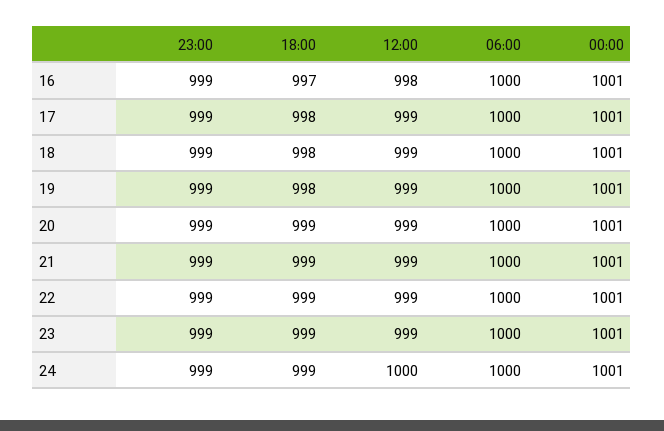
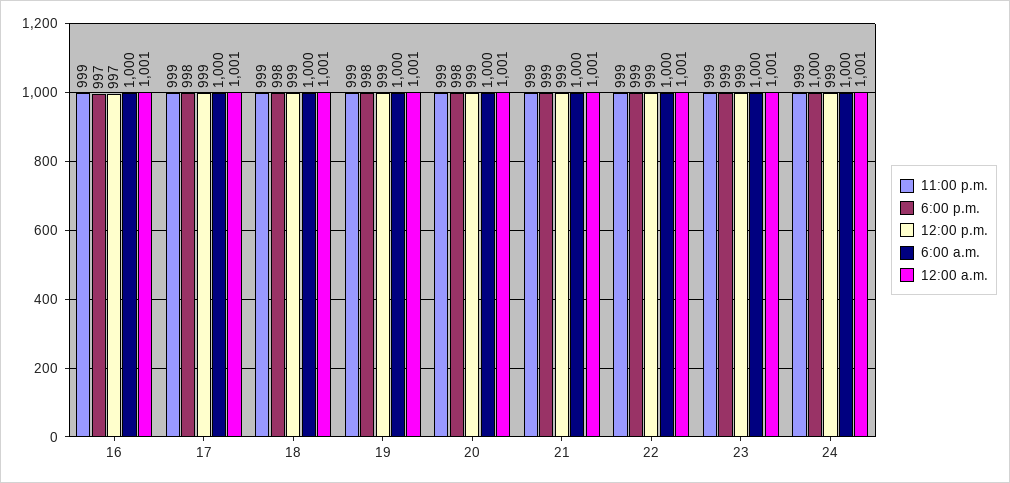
  {
    "23:00": {
      "16": 999,
      "17": 999,
      "18": 999,
      "19": 999,
      "20": 999,
      "21": 999,
      "22": 999,
      "23": 999,
      "24": 999
    },
    "18:00": {
      "16": 997,
      "17": 998,
      "18": 998,
      "19": 998,
-     "20": 999,
+     "20": 998,
      "21": 999,
      "22": 999,
      "23": 999,
-     "24": 999
+     "24": 1000
    },
    "12:00": {
-     "16": 998,
+     "16": 997,
      "17": 999,
      "18": 999,
      "19": 999,
      "20": 999,
      "21": 999,
      "22": 999,
      "23": 999,
-     "24": 1000
+     "24": 999
    },
    "06:00": {
      "16": 1000,
      "17": 1000,
      "18": 1000,
      "19": 1000,
      "20": 1000,
      "21": 1000,
      "22": 1000,
      "23": 1000,
      "24": 1000
    },
    "00:00": {
      "16": 1001,
      "17": 1001,
      "18": 1001,
      "19": 1001,
      "20": 1001,
      "21": 1001,
      "22": 1001,
      "23": 1001,
      "24": 1001
    }
  }

